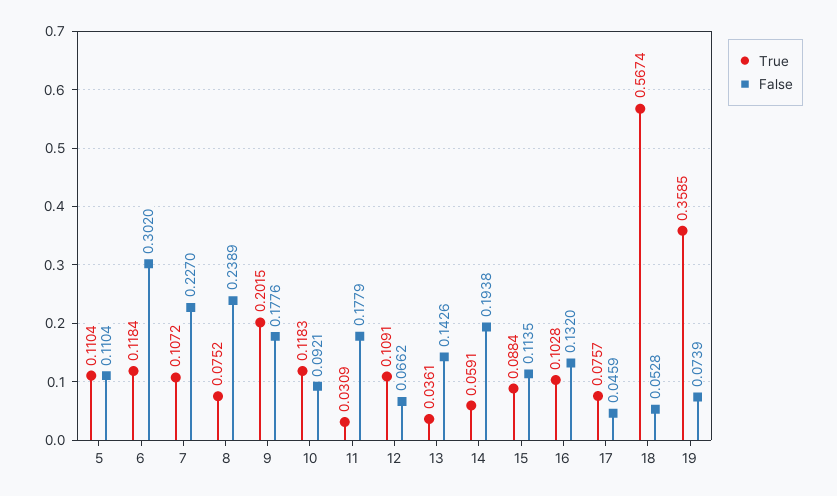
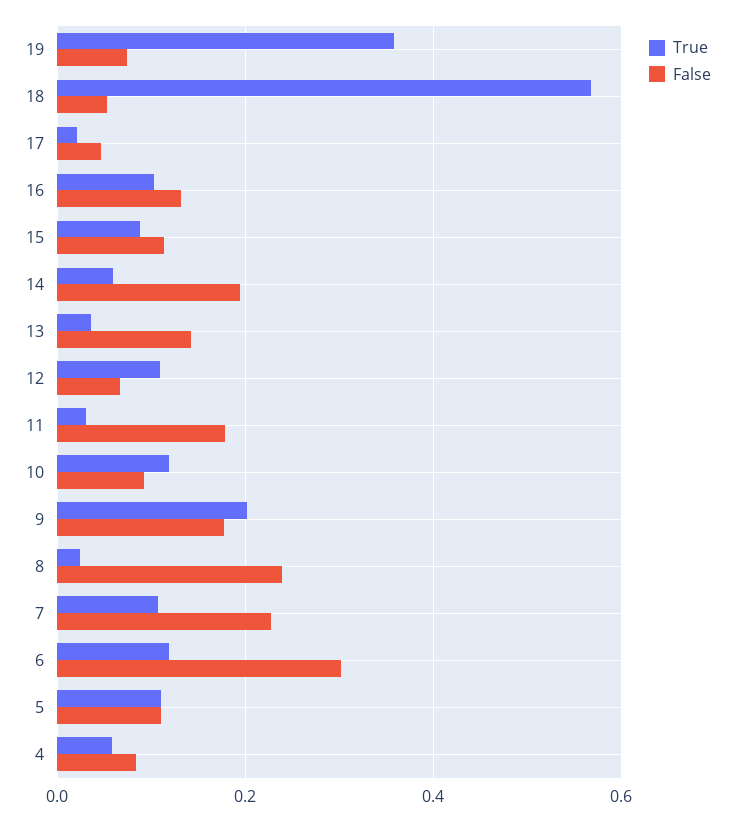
  {
    "True": {
      "5": 0.1104,
      "6": 0.1184,
      "7": 0.1072,
-     "8": 0.0752,
+     "8": 0.02,
      "9": 0.2015,
      "10": 0.1183,
      "11": 0.0309,
      "12": 0.1091,
      "13": 0.0361,
      "14": 0.0591,
      "15": 0.0884,
      "16": 0.1028,
-     "17": 0.0757,
+     "17": 0.02,
      "18": 0.5674,
-     "19": 0.3585
+     "19": 0.3585,
+     "4": 0.06
    },
    "False": {
      "5": 0.1104,
      "6": 0.302,
      "7": 0.227,
      "8": 0.2389,
      "9": 0.1776,
      "10": 0.0921,
      "11": 0.1779,
      "12": 0.0662,
      "13": 0.1426,
      "14": 0.1938,
      "15": 0.1135,
      "16": 0.132,
      "17": 0.0459,
      "18": 0.0528,
-     "19": 0.0739
+     "19": 0.0739,
+     "4": 0.08
    }
  }

